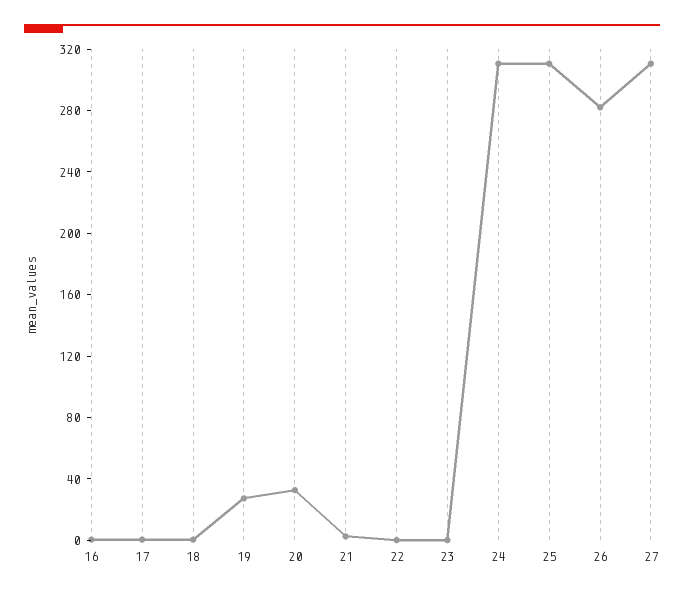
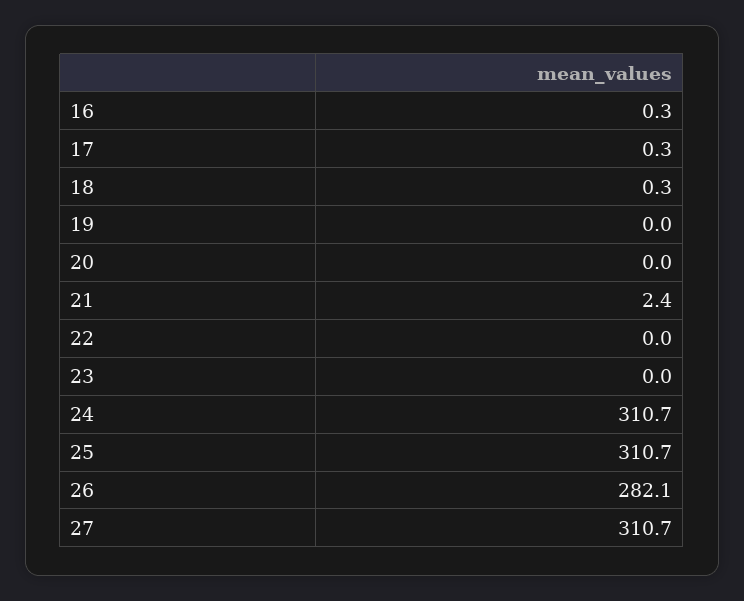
  {
    "16": 0.3,
    "17": 0.3,
    "18": 0.3,
-   "19": 30,
+   "19": 0,
-   "20": 30,
+   "20": 0,
    "21": 2.4,
    "22": 0,
    "23": 0,
    "24": 310.7,
    "25": 310.7,
    "26": 282.1,
    "27": 310.7
  }

